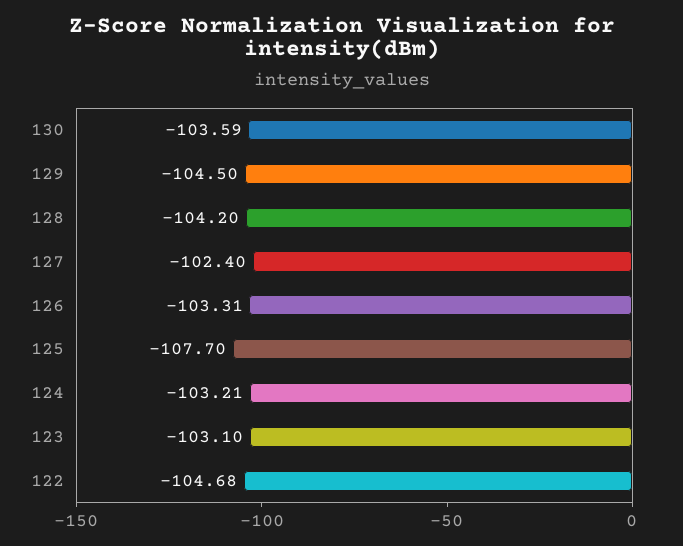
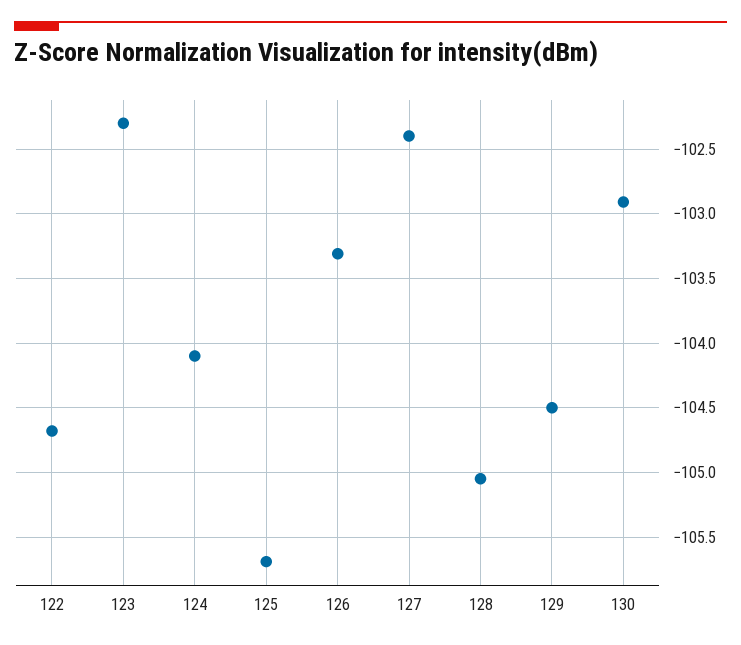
  {
-   "130": -103.59,
+   "130": -102.9,
    "129": -104.5,
-   "128": -104.2,
+   "128": -105.05,
    "127": -102.4,
    "126": -103.31,
-   "125": -107.7,
+   "125": -105.7,
-   "124": -103.21,
+   "124": -104.1,
-   "123": -103.1,
+   "123": -102.3,
    "122": -104.68
  }

